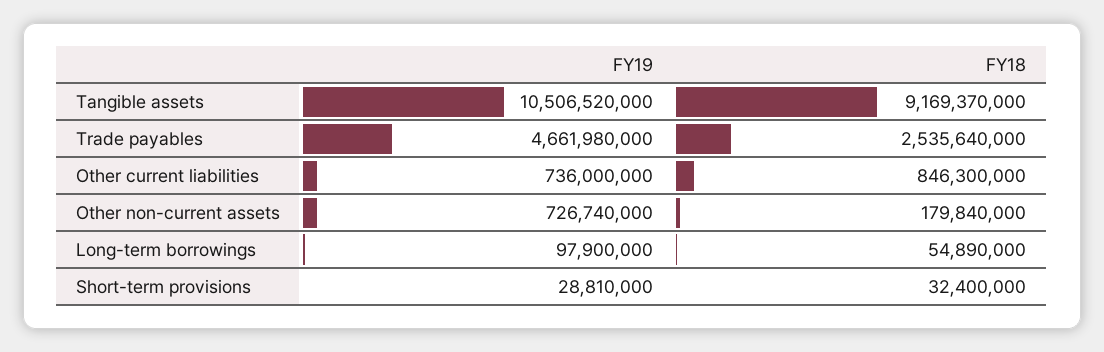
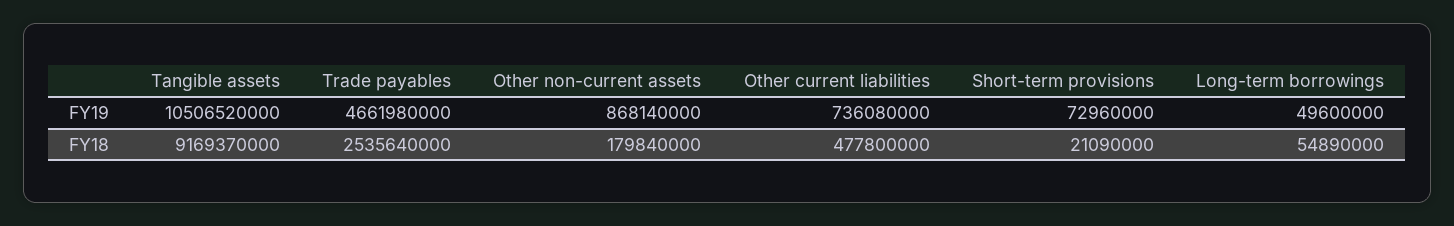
  {
    "FY19": {
      "Tangible assets": 10506520000,
      "Trade payables": 4661980000,
-     "Other current liabilities": 736000000,
+     "Other current liabilities": 736080000,
-     "Other non-current assets": 726740000,
+     "Other non-current assets": 868140000,
-     "Long-term borrowings": 97900000,
+     "Long-term borrowings": 49600000,
-     "Short-term provisions": 28810000
+     "Short-term provisions": 72960000
    },
    "FY18": {
      "Tangible assets": 9169370000,
      "Trade payables": 2535640000,
-     "Other current liabilities": 846300000,
+     "Other current liabilities": 477800000,
      "Other non-current assets": 179840000,
      "Long-term borrowings": 54890000,
-     "Short-term provisions": 32400000
+     "Short-term provisions": 21090000
    }
  }

